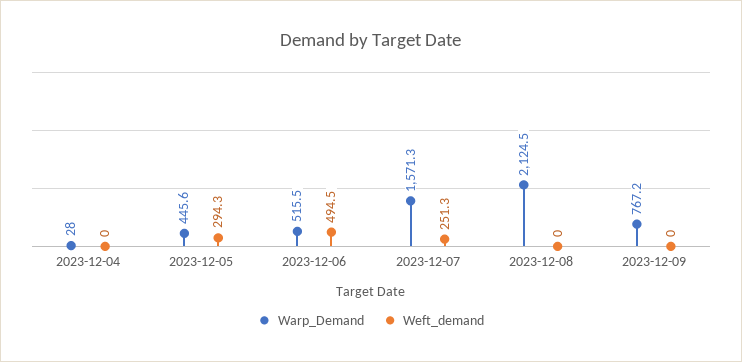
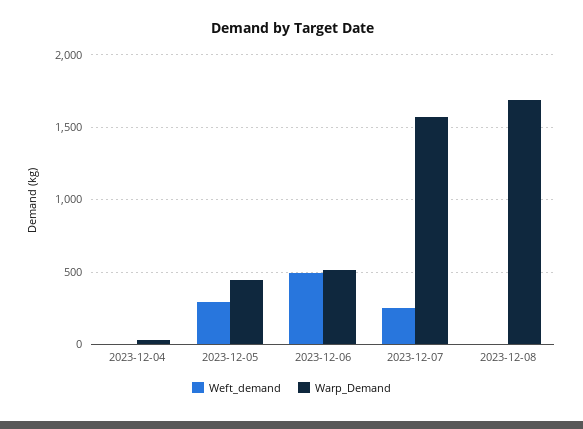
  {
    "Warp_Demand": {
      "2023-12-04": 28,
      "2023-12-05": 445.6,
      "2023-12-06": 515.5,
      "2023-12-07": 1571.3,
-     "2023-12-08": 2124.5,
+     "2023-12-08": 1700
-     "2023-12-09": 767.2
    },
    "Weft_demand": {
      "2023-12-04": 0,
      "2023-12-05": 294.3,
      "2023-12-06": 494.5,
      "2023-12-07": 251.3,
-     "2023-12-08": 0,
+     "2023-12-08": 0
-     "2023-12-09": 0
    }
  }

